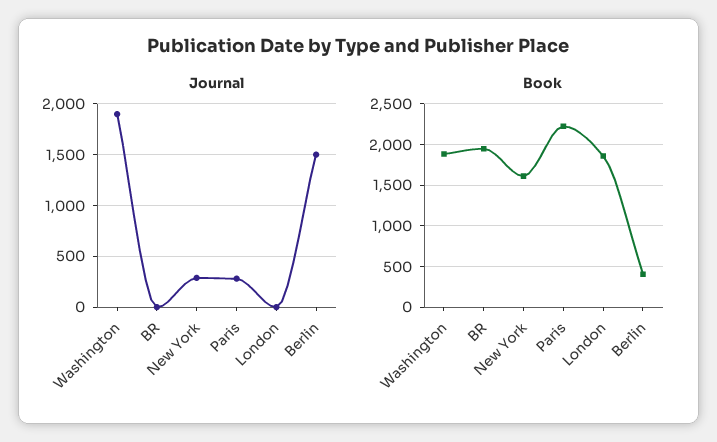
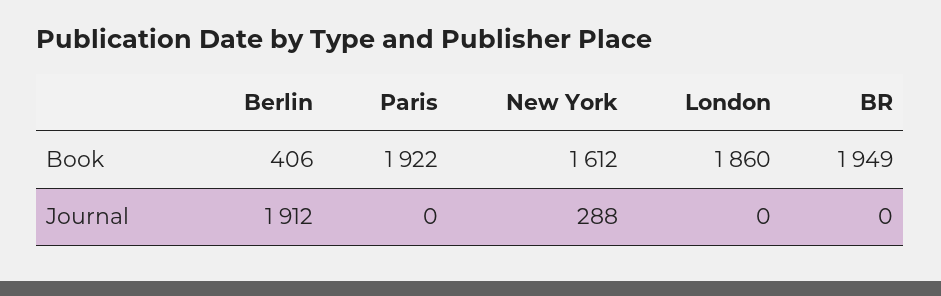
  {
    "Journal": {
-     "Washington": 1900,
      "BR": 0,
      "New York": 288,
-     "Paris": 300,
+     "Paris": 0,
      "London": 0,
-     "Berlin": 1500
+     "Berlin": 1912
    },
    "Book": {
-     "Washington": 1900,
      "BR": 1949,
      "New York": 1612,
-     "Paris": 2200,
+     "Paris": 1922,
      "London": 1860,
      "Berlin": 406
    }
  }

